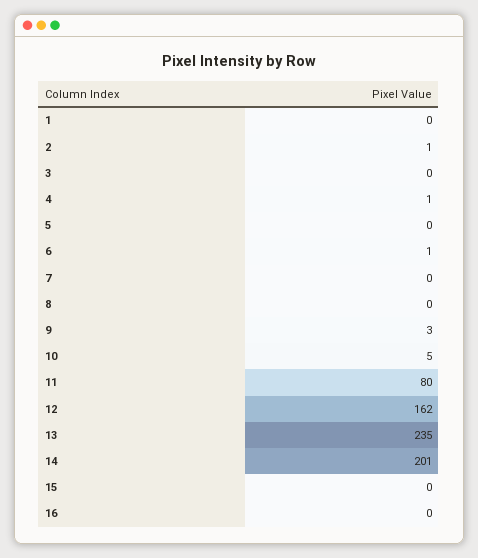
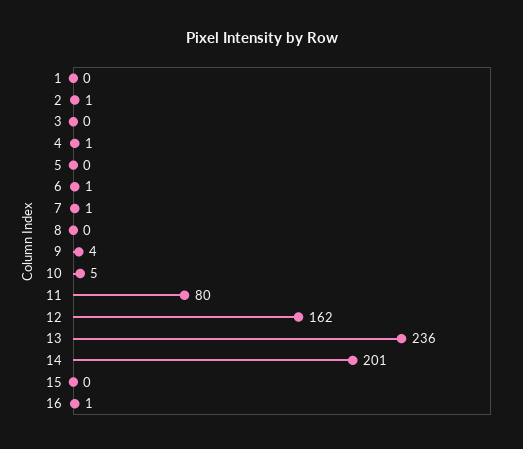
  {
    "1": 0,
    "2": 1,
    "3": 0,
    "4": 1,
    "5": 0,
    "6": 1,
-   "7": 0,
+   "7": 1,
    "8": 0,
-   "9": 3,
+   "9": 4,
    "10": 5,
    "11": 80,
    "12": 162,
-   "13": 235,
+   "13": 236,
    "14": 201,
    "15": 0,
-   "16": 0
+   "16": 1
  }

